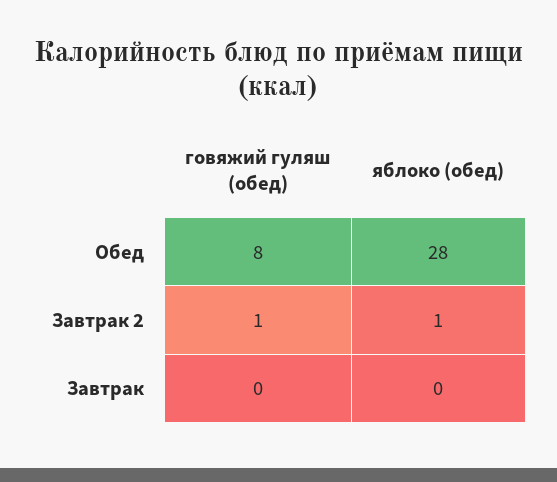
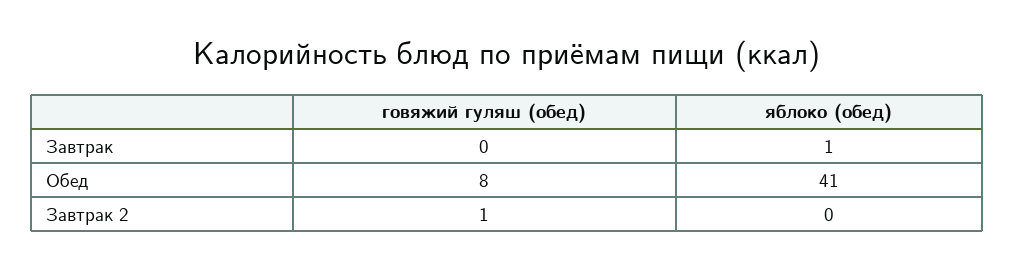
  {
    "говяжий гуляш (обед)": {
      "Обед": 8,
      "Завтрак 2": 1,
      "Завтрак": 0
    },
    "яблоко (обед)": {
-     "Обед": 28,
+     "Обед": 41,
-     "Завтрак 2": 1,
+     "Завтрак 2": 0,
-     "Завтрак": 0
+     "Завтрак": 1
    }
  }

